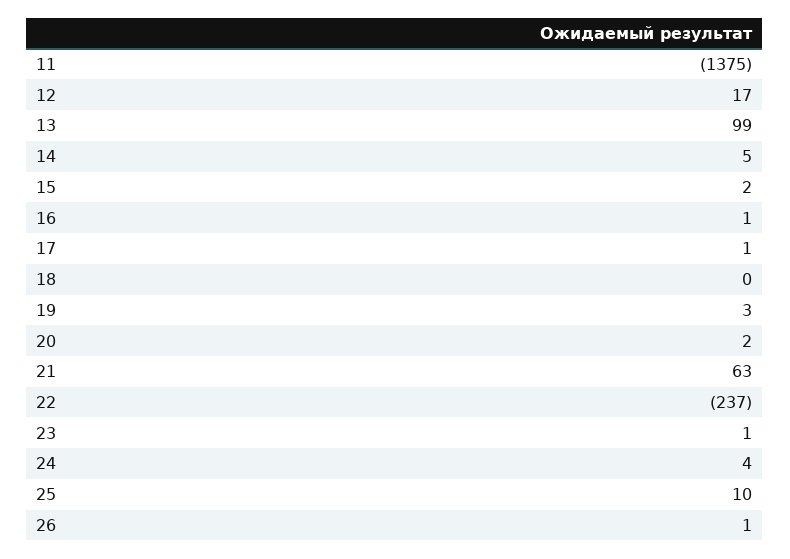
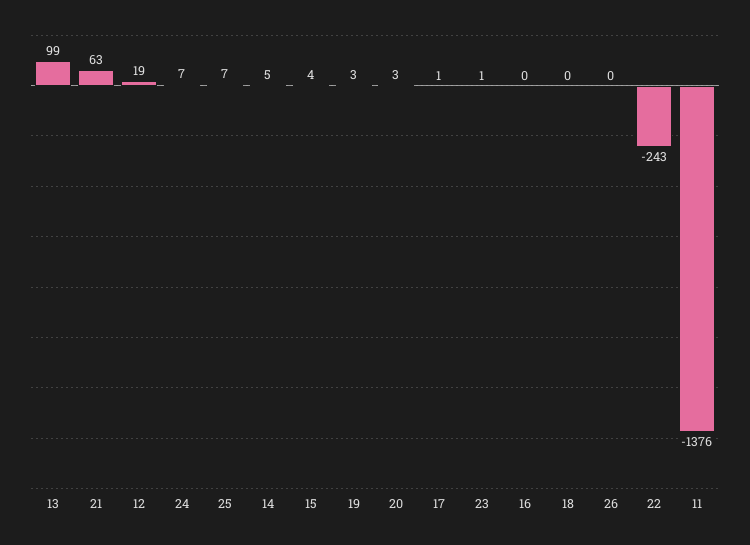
  {
-   "11": -1375,
+   "11": -1376,
-   "12": 17,
+   "12": 19,
    "13": 99,
    "14": 5,
-   "15": 2,
+   "15": 4,
-   "16": 1,
+   "16": 0,
    "17": 1,
    "18": 0,
    "19": 3,
-   "20": 2,
+   "20": 3,
    "21": 63,
-   "22": -237,
+   "22": -243,
    "23": 1,
-   "24": 4,
+   "24": 7,
-   "25": 10,
+   "25": 7,
-   "26": 1
+   "26": 0
  }

